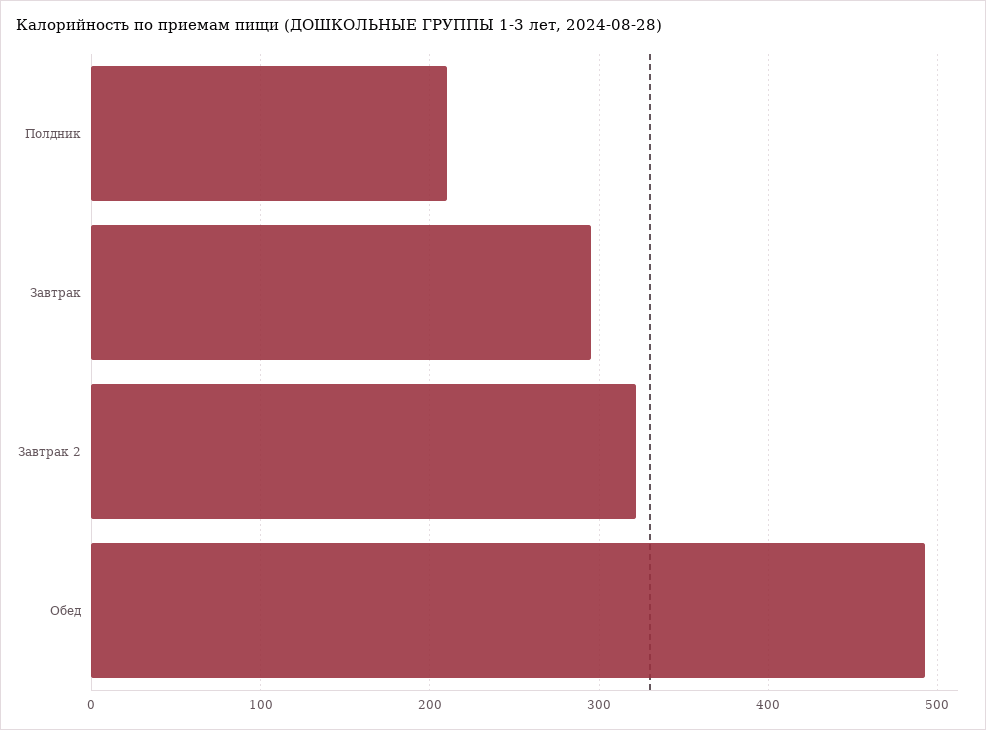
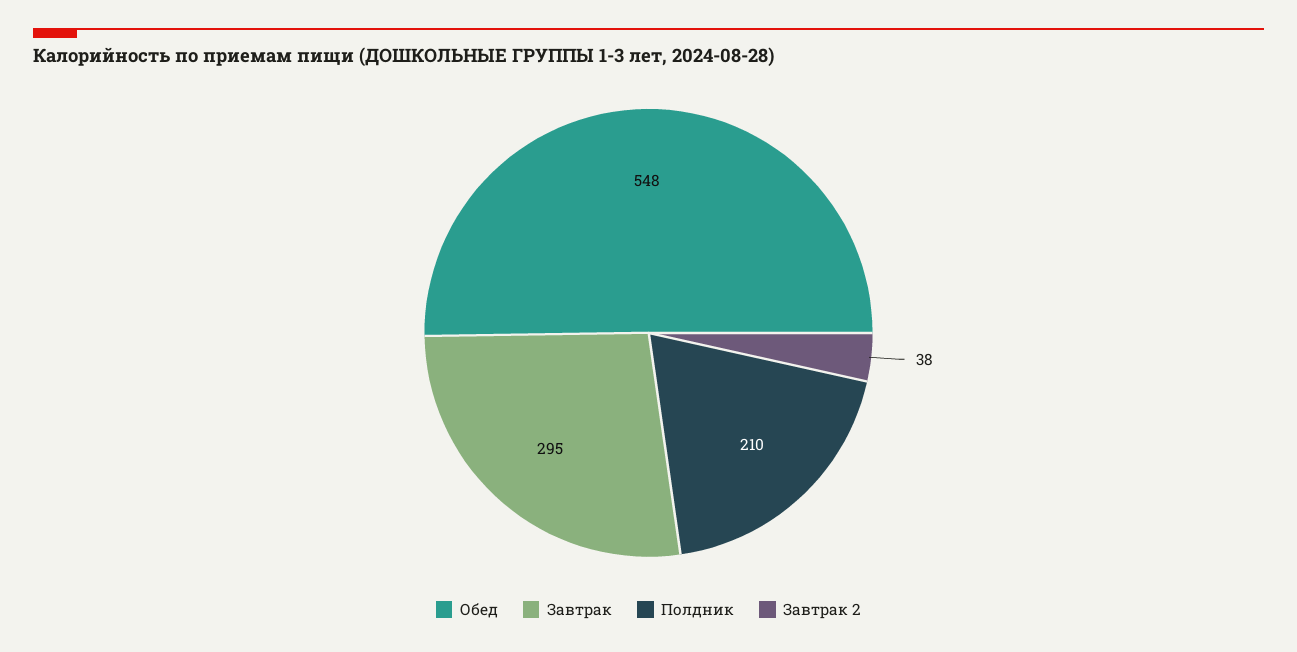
  {
    "Полдник": 210,
    "Завтрак": 295,
-   "Завтрак 2": 320,
+   "Завтрак 2": 38,
-   "Обед": 490
+   "Обед": 548
  }

